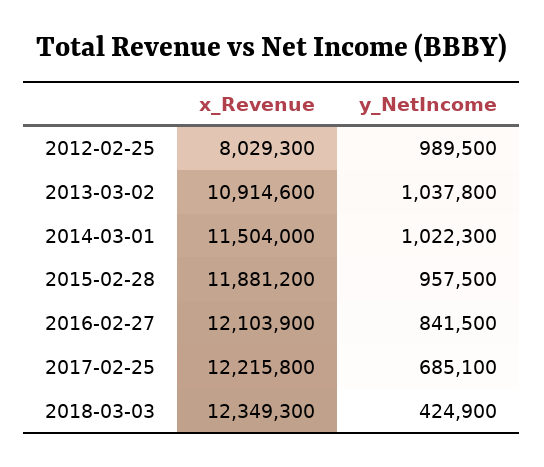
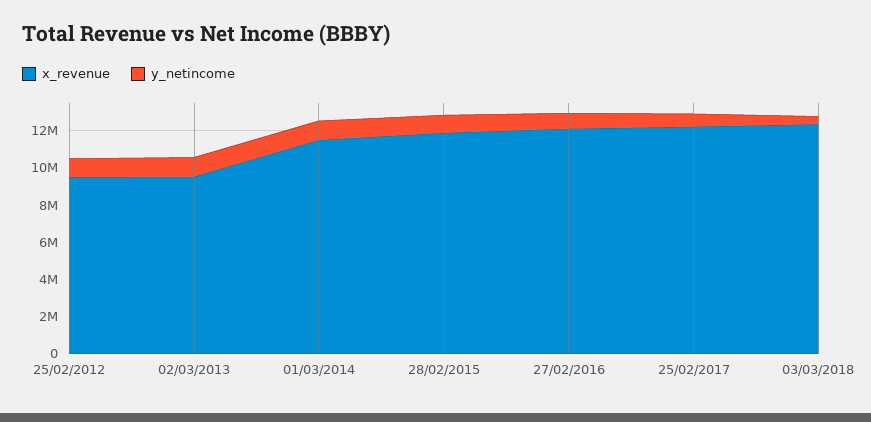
  {
    "x_Revenue": {
-     "2012-02-25": 8029300,
+     "2012-02-25": 9500000,
-     "2013-03-02": 10914600,
+     "2013-03-02": 9500000,
      "2014-03-01": 11504000,
      "2015-02-28": 11881200,
      "2016-02-27": 12103900,
      "2017-02-25": 12215800,
      "2018-03-03": 12349300
    },
    "y_NetIncome": {
      "2012-02-25": 989500,
      "2013-03-02": 1037800,
      "2014-03-01": 1022300,
      "2015-02-28": 957500,
      "2016-02-27": 841500,
      "2017-02-25": 685100,
      "2018-03-03": 424900
    }
  }

